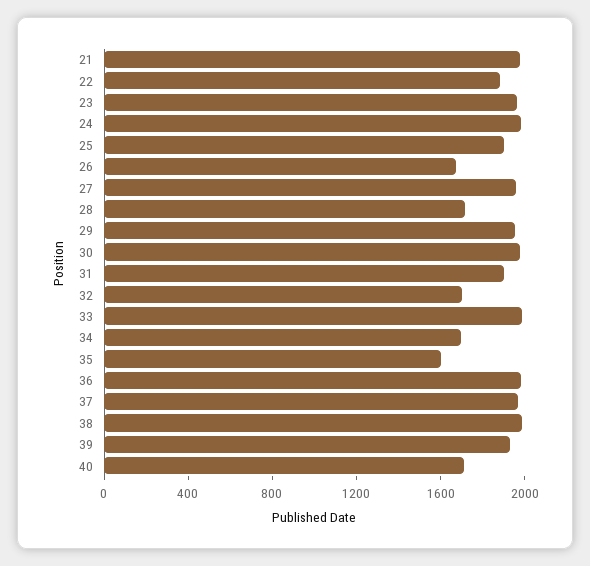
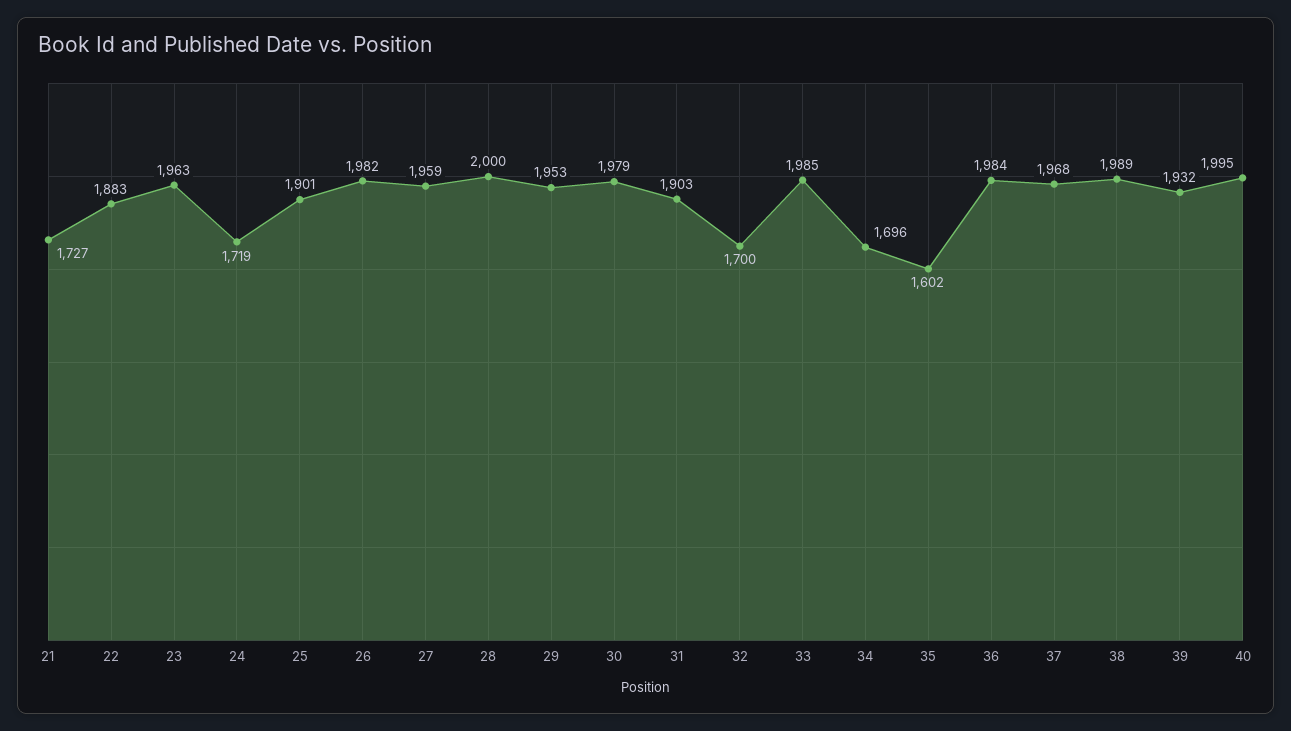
  {
-   "21": 2000,
+   "21": 1727,
    "22": 1883,
    "23": 1963,
-   "24": 2000,
+   "24": 1719,
    "25": 1901,
-   "26": 1700,
+   "26": 1982,
    "27": 1959,
-   "28": 1700,
+   "28": 2000,
    "29": 1953,
    "30": 1979,
    "31": 1903,
    "32": 1700,
    "33": 1985,
    "34": 1696,
    "35": 1602,
    "36": 1984,
    "37": 1968,
    "38": 1989,
    "39": 1932,
-   "40": 1700
+   "40": 1995
  }

